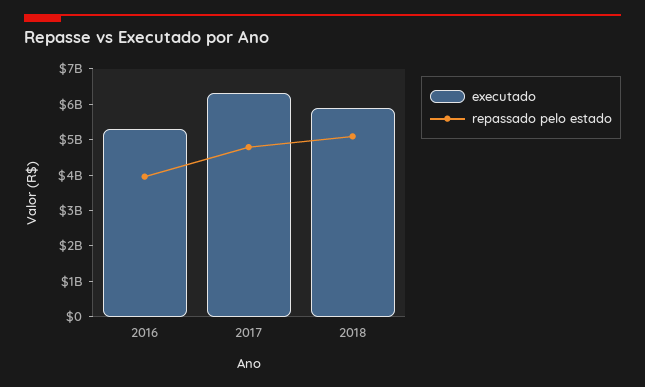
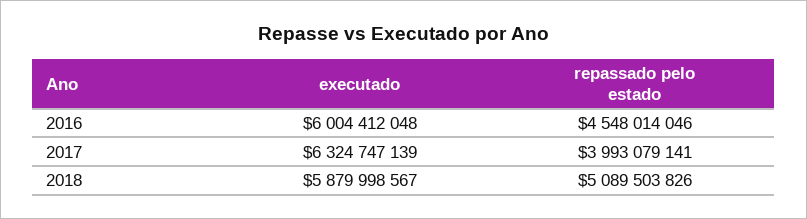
  {
    "executado": {
-     "2016": 5250000000,
+     "2016": 6004412048,
      "2017": 6324747139,
      "2018": 5879998567
    },
    "repassado pelo estado": {
-     "2016": 4000000000,
+     "2016": 4548014046,
-     "2017": 4750000000,
+     "2017": 3993079141,
      "2018": 5089503826
    }
  }

